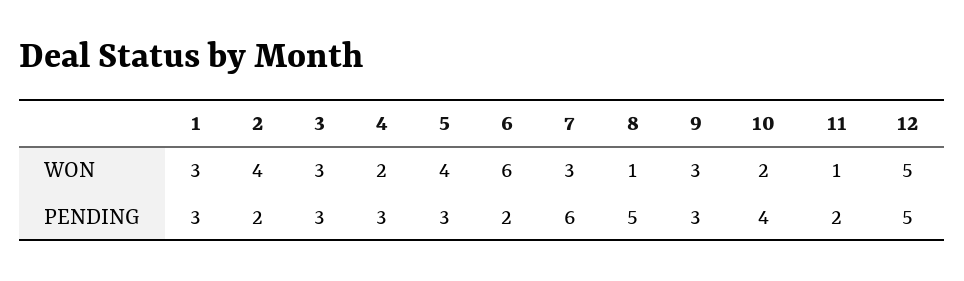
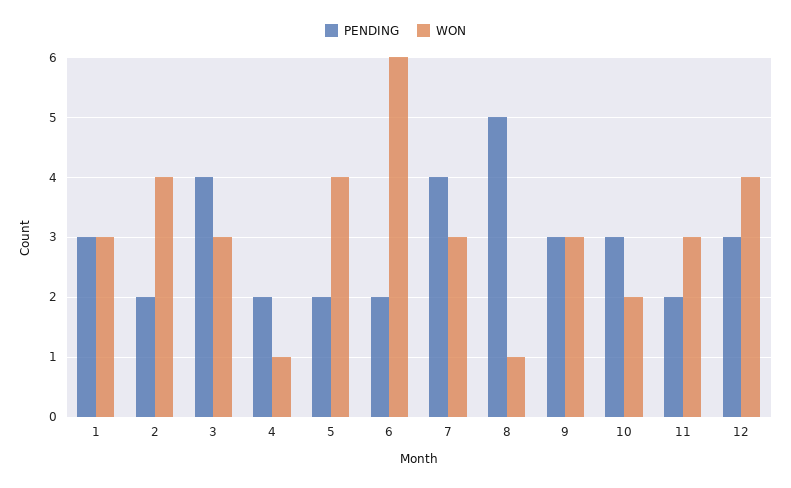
  {
    "WON": {
      "1": 3,
      "2": 4,
      "3": 3,
-     "4": 2,
+     "4": 1,
      "5": 4,
      "6": 6,
      "7": 3,
      "8": 1,
      "9": 3,
      "10": 2,
-     "11": 1,
+     "11": 3,
-     "12": 5
+     "12": 4
    },
    "PENDING": {
      "1": 3,
      "2": 2,
-     "3": 3,
+     "3": 4,
-     "4": 3,
+     "4": 2,
-     "5": 3,
+     "5": 2,
      "6": 2,
-     "7": 6,
+     "7": 4,
      "8": 5,
      "9": 3,
-     "10": 4,
+     "10": 3,
      "11": 2,
-     "12": 5
+     "12": 3
    }
  }

